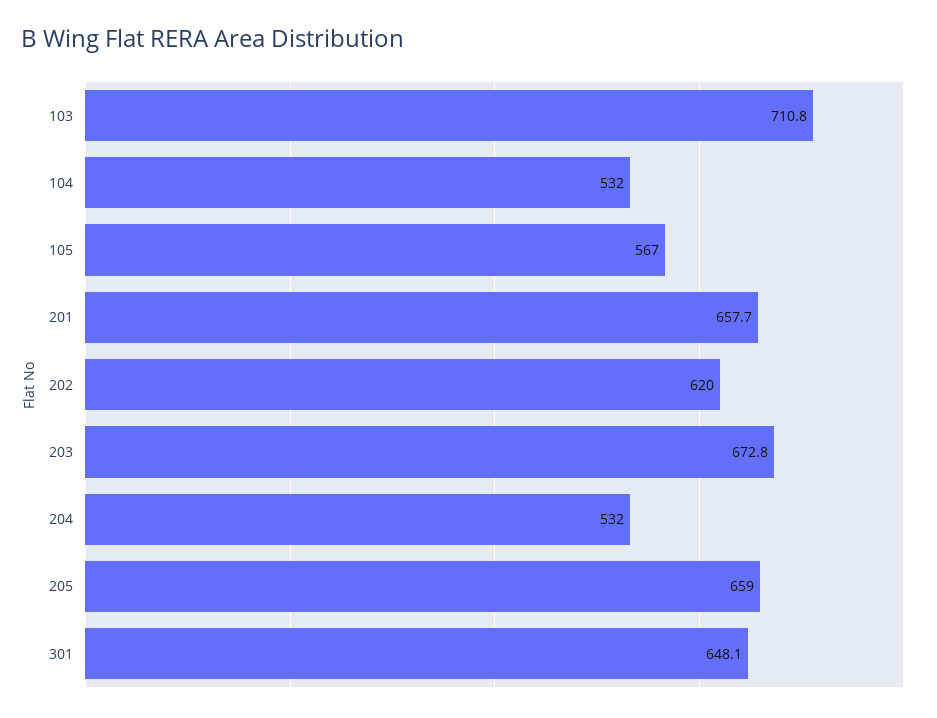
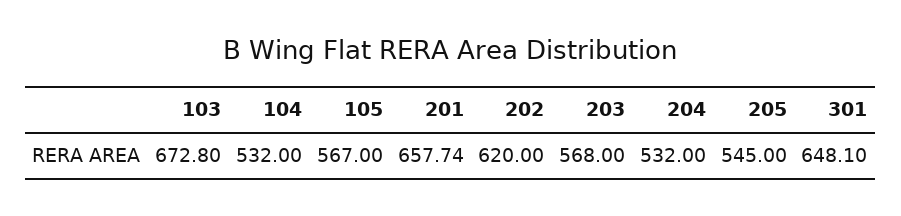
  {
-   "103": 710.8,
+   "103": 672.8,
    "104": 532,
    "105": 567,
    "201": 657.74,
    "202": 620,
-   "203": 672.8,
+   "203": 568,
    "204": 532,
-   "205": 659,
+   "205": 545,
    "301": 648.1
  }

